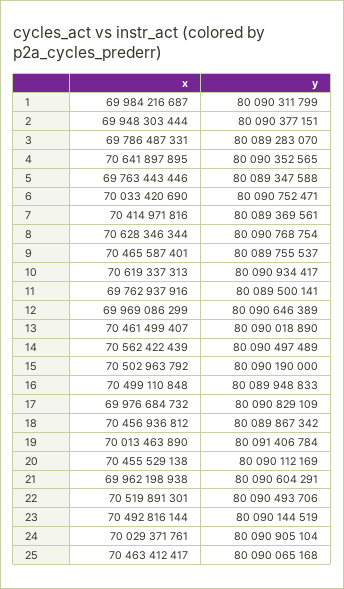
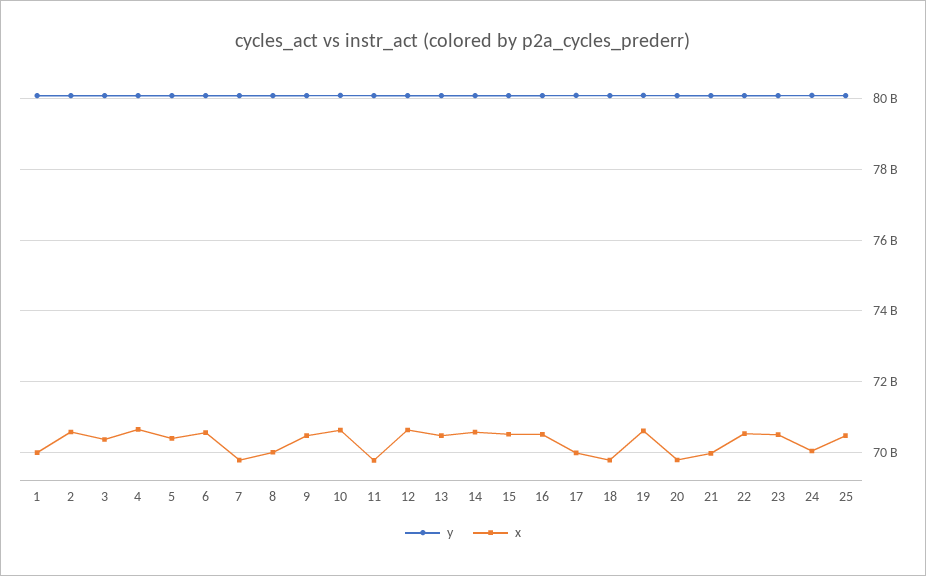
  {
    "x": {
      "1": 69984216687,
-     "2": 69948303444,
+     "2": 70600000000,
-     "3": 69786487331,
+     "3": 70400000000,
      "4": 70641897895,
-     "5": 69763443446,
+     "5": 70400000000,
-     "6": 70033420690,
+     "6": 70600000000,
-     "7": 70414971816,
+     "7": 69800000000,
-     "8": 70628346344,
+     "8": 70000000000,
      "9": 70465587401,
      "10": 70619337313,
      "11": 69762937916,
-     "12": 69969086299,
+     "12": 70600000000,
      "13": 70461499407,
      "14": 70562422439,
      "15": 70502963792,
      "16": 70499110848,
      "17": 69976684732,
-     "18": 70456936812,
+     "18": 69800000000,
-     "19": 70013463890,
+     "19": 70600000000,
-     "20": 70455529138,
+     "20": 69800000000,
      "21": 69962198938,
      "22": 70519891301,
      "23": 70492816144,
      "24": 70029371761,
      "25": 70463412417
    },
    "y": {
      "1": 80090311799,
      "2": 80090377151,
      "3": 80089283070,
      "4": 80090352565,
      "5": 80089347588,
      "6": 80090752471,
      "7": 80089369561,
      "8": 80090768754,
      "9": 80089755537,
      "10": 80090934417,
      "11": 80089500141,
      "12": 80090646389,
      "13": 80090018890,
      "14": 80090497489,
      "15": 80090190000,
      "16": 80089948833,
      "17": 80090829109,
      "18": 80089867342,
      "19": 80091406784,
      "20": 80090112169,
      "21": 80090604291,
      "22": 80090493706,
      "23": 80090144519,
      "24": 80090905104,
      "25": 80090065168
    }
  }

